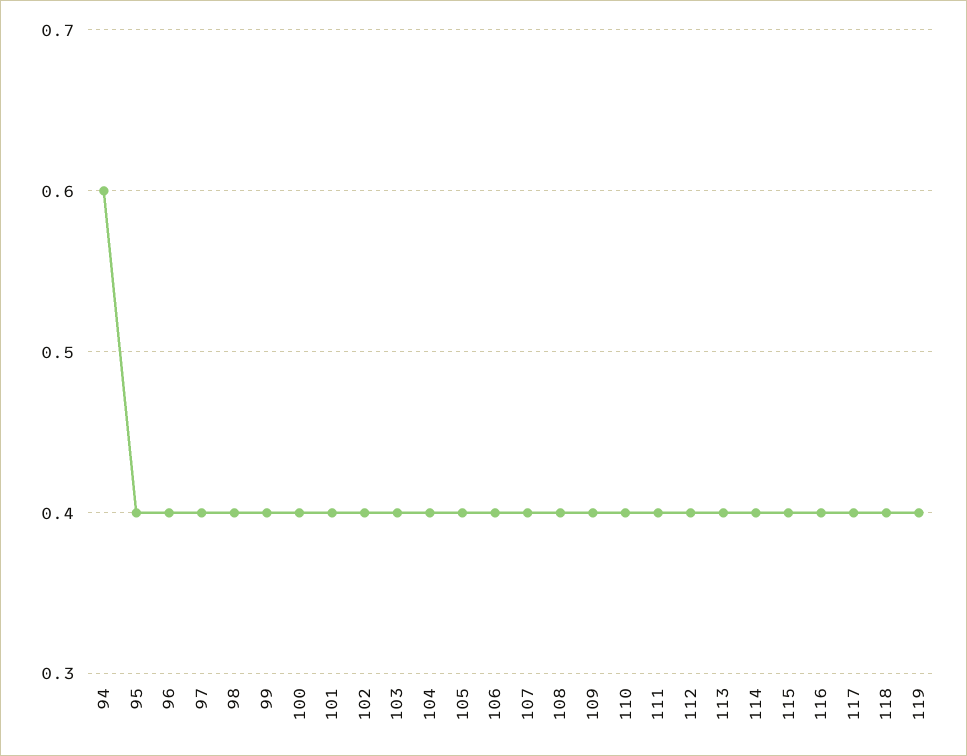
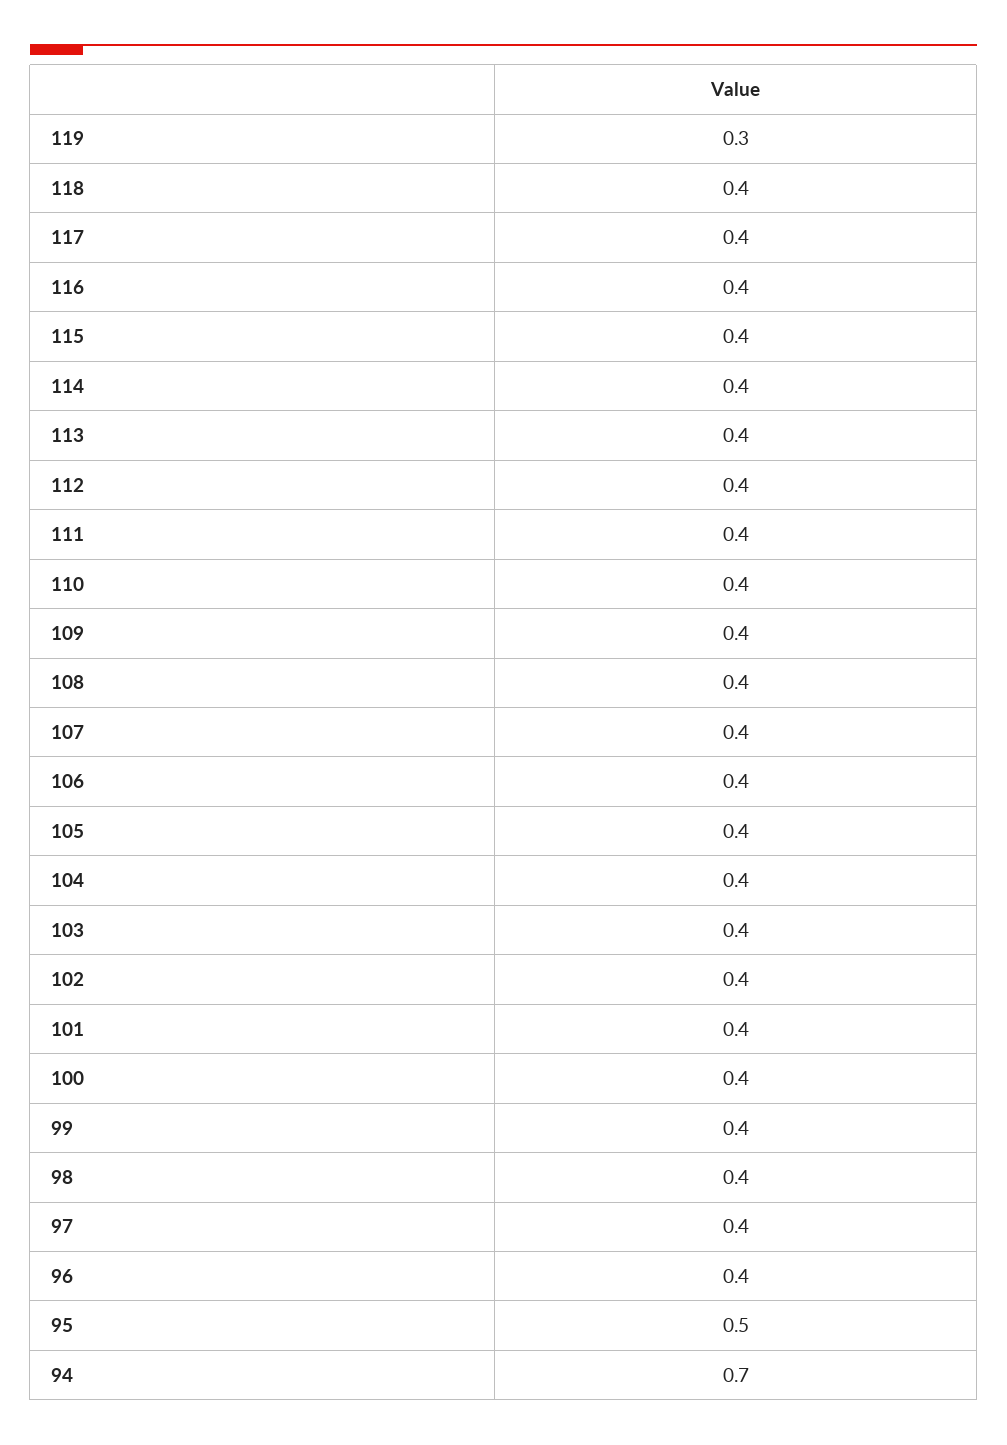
  {
-   "94": 0.6,
+   "94": 0.7,
-   "95": 0.4,
+   "95": 0.5,
    "96": 0.4,
    "97": 0.4,
    "98": 0.4,
    "99": 0.4,
    "100": 0.4,
    "101": 0.4,
    "102": 0.4,
    "103": 0.4,
    "104": 0.4,
    "105": 0.4,
    "106": 0.4,
    "107": 0.4,
    "108": 0.4,
    "109": 0.4,
    "110": 0.4,
    "111": 0.4,
    "112": 0.4,
    "113": 0.4,
    "114": 0.4,
    "115": 0.4,
    "116": 0.4,
    "117": 0.4,
    "118": 0.4,
-   "119": 0.4
+   "119": 0.3
  }

